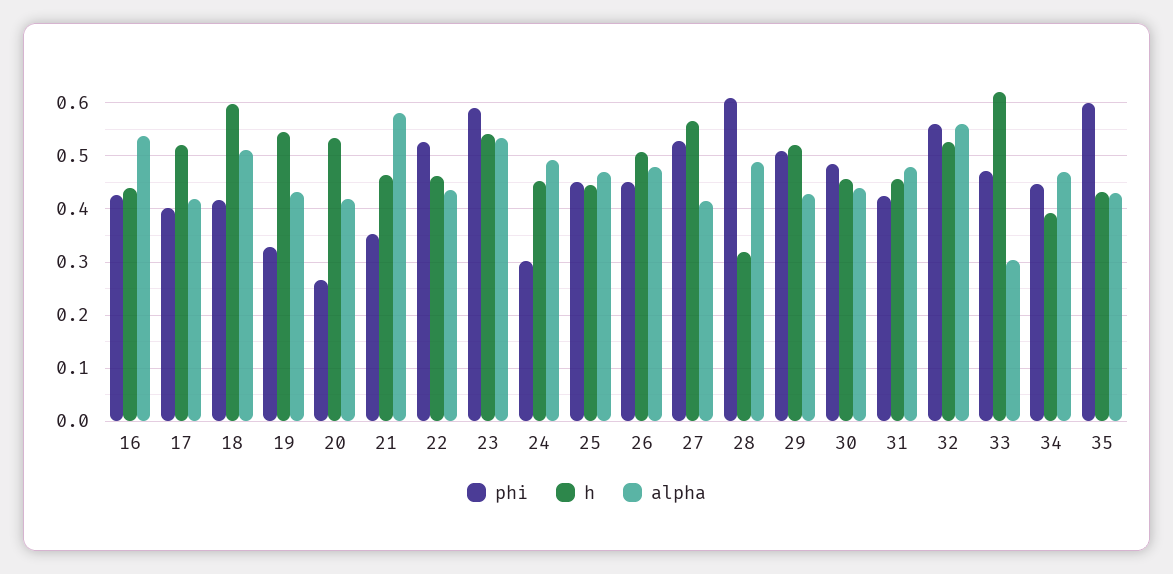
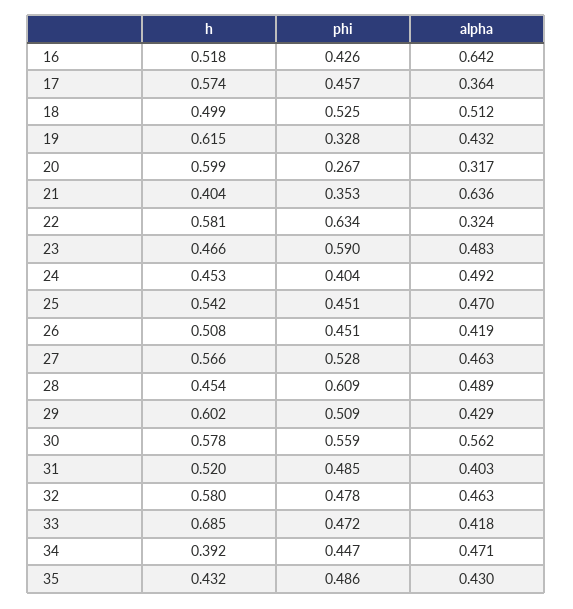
  {
    "phi": {
      "16": 0.426,
-     "17": 0.4,
+     "17": 0.457,
-     "18": 0.42,
+     "18": 0.525,
      "19": 0.328,
      "20": 0.267,
      "21": 0.353,
-     "22": 0.52,
+     "22": 0.634,
      "23": 0.59,
-     "24": 0.3,
+     "24": 0.404,
      "25": 0.451,
      "26": 0.451,
      "27": 0.528,
      "28": 0.609,
      "29": 0.509,
-     "30": 0.48,
+     "30": 0.559,
-     "31": 0.42,
+     "31": 0.485,
-     "32": 0.56,
+     "32": 0.478,
      "33": 0.472,
      "34": 0.447,
-     "35": 0.6
+     "35": 0.486
    },
    "h": {
-     "16": 0.44,
+     "16": 0.518,
-     "17": 0.52,
+     "17": 0.574,
-     "18": 0.6,
+     "18": 0.499,
-     "19": 0.54,
+     "19": 0.615,
-     "20": 0.54,
+     "20": 0.599,
-     "21": 0.46,
+     "21": 0.404,
-     "22": 0.46,
+     "22": 0.581,
-     "23": 0.54,
+     "23": 0.466,
      "24": 0.453,
-     "25": 0.44,
+     "25": 0.542,
      "26": 0.508,
      "27": 0.566,
-     "28": 0.32,
+     "28": 0.454,
-     "29": 0.52,
+     "29": 0.602,
-     "30": 0.46,
+     "30": 0.578,
-     "31": 0.46,
+     "31": 0.52,
-     "32": 0.52,
+     "32": 0.58,
-     "33": 0.62,
+     "33": 0.685,
      "34": 0.392,
      "35": 0.432
    },
    "alpha": {
-     "16": 0.54,
+     "16": 0.642,
-     "17": 0.42,
+     "17": 0.364,
      "18": 0.512,
      "19": 0.432,
-     "20": 0.42,
+     "20": 0.317,
-     "21": 0.58,
+     "21": 0.636,
-     "22": 0.44,
+     "22": 0.324,
-     "23": 0.54,
+     "23": 0.483,
      "24": 0.492,
      "25": 0.47,
-     "26": 0.48,
+     "26": 0.419,
-     "27": 0.42,
+     "27": 0.463,
      "28": 0.489,
      "29": 0.429,
-     "30": 0.44,
+     "30": 0.562,
-     "31": 0.48,
+     "31": 0.403,
-     "32": 0.56,
+     "32": 0.463,
-     "33": 0.3,
+     "33": 0.418,
      "34": 0.471,
      "35": 0.43
    }
  }

